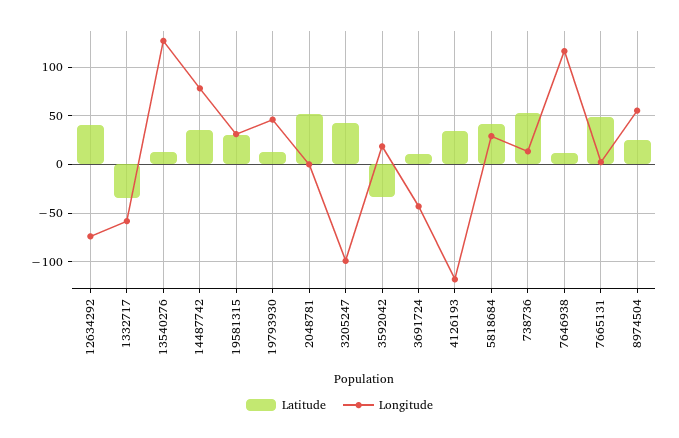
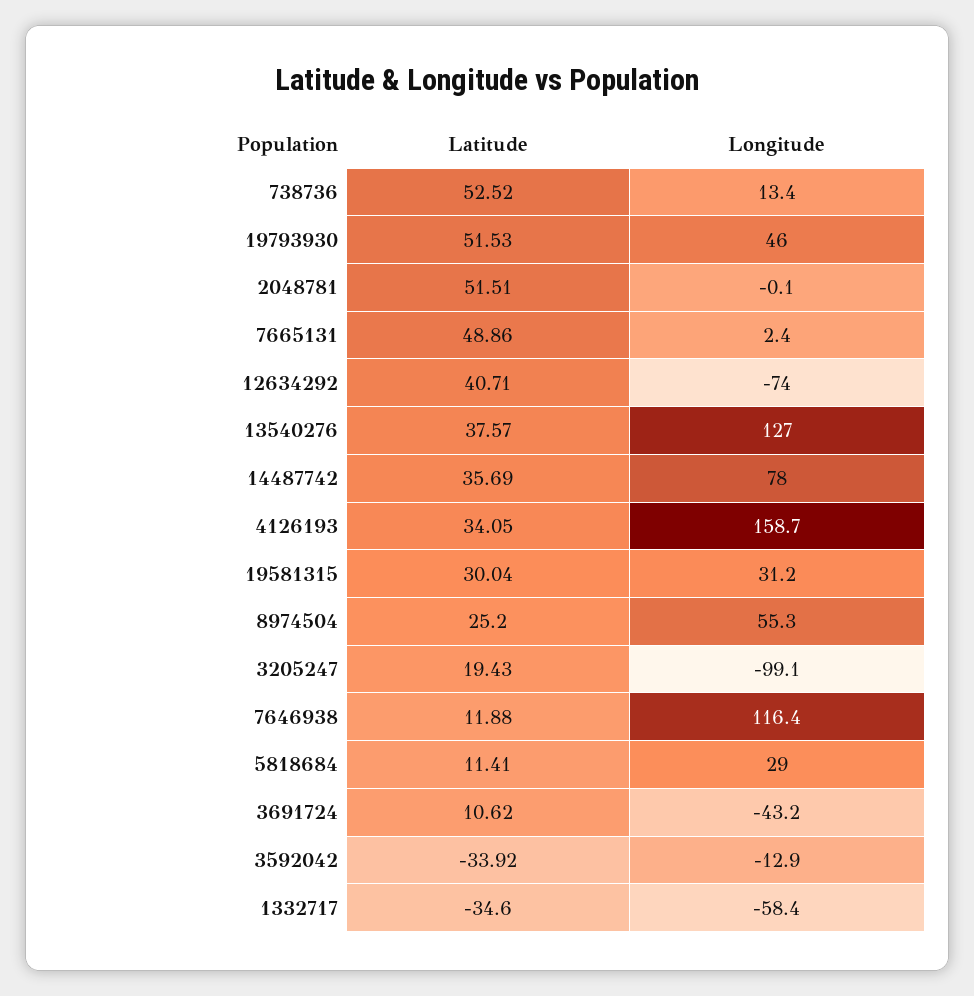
  {
    "Latitude": {
      "12634292": 40.71,
      "1332717": -34.6,
-     "13540276": 10,
+     "13540276": 37.57,
      "14487742": 35.69,
      "19581315": 30.04,
-     "19793930": 10,
+     "19793930": 51.53,
      "2048781": 51.51,
-     "3205247": 40,
+     "3205247": 19.43,
      "3592042": -33.92,
      "3691724": 10.62,
      "4126193": 34.05,
-     "5818684": 40,
+     "5818684": 11.41,
      "738736": 52.52,
      "7646938": 11.88,
      "7665131": 48.86,
      "8974504": 25.2
    },
    "Longitude": {
      "12634292": -74,
      "1332717": -58.4,
      "13540276": 127,
      "14487742": 78,
      "19581315": 31.2,
      "19793930": 46,
      "2048781": -0.1,
      "3205247": -99.1,
-     "3592042": 20,
+     "3592042": -12.9,
      "3691724": -43.2,
-     "4126193": -120,
+     "4126193": 158.7,
      "5818684": 29,
      "738736": 13.4,
      "7646938": 116.4,
      "7665131": 2.4,
      "8974504": 55.3
    }
  }

